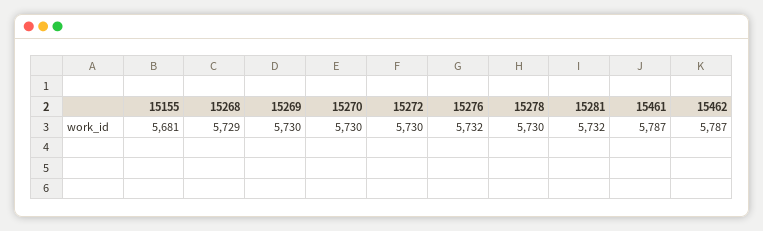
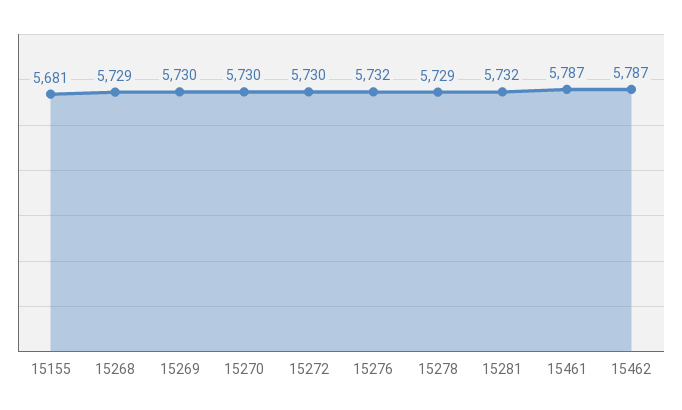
  {
    "15155": 5681,
    "15268": 5729,
    "15269": 5730,
    "15270": 5730,
    "15272": 5730,
    "15276": 5732,
-   "15278": 5730,
+   "15278": 5729,
    "15281": 5732,
    "15461": 5787,
    "15462": 5787
  }

